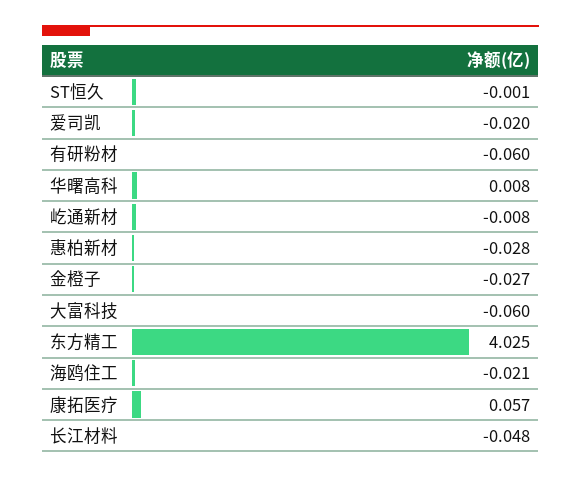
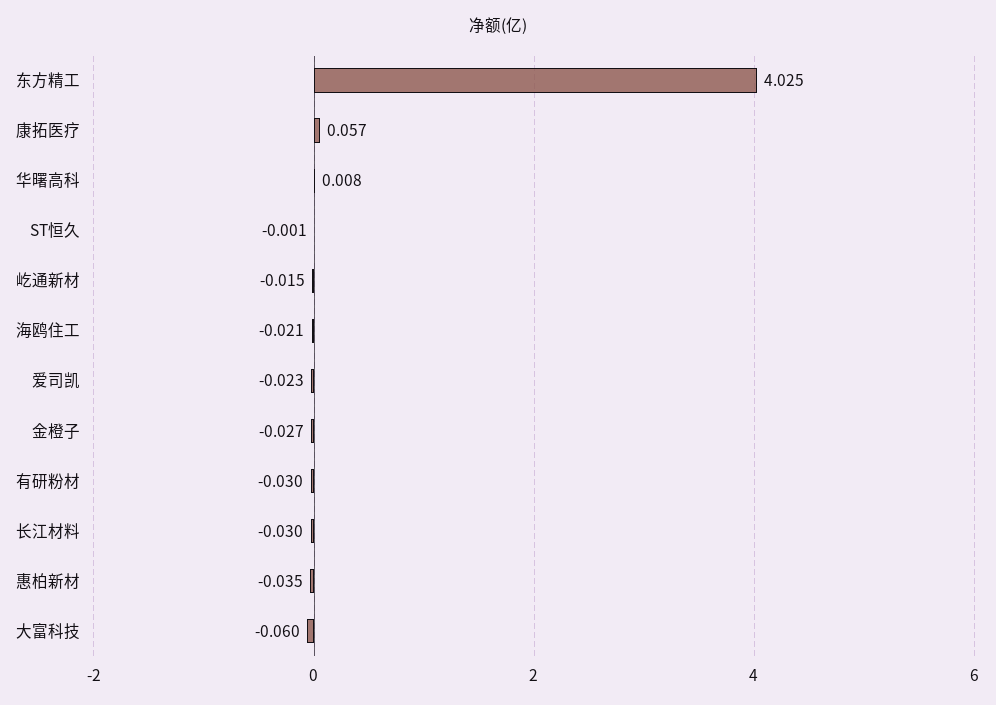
  {
    "ST恒久": -0.001,
-   "爱司凯": -0.02,
+   "爱司凯": -0.023,
-   "有研粉材": -0.06,
+   "有研粉材": -0.03,
    "华曙高科": 0.008,
-   "屹通新材": -0.008,
+   "屹通新材": -0.015,
-   "惠柏新材": -0.028,
+   "惠柏新材": -0.035,
    "金橙子": -0.027,
    "大富科技": -0.06,
    "东方精工": 4.025,
    "海鸥住工": -0.021,
    "康拓医疗": 0.057,
-   "长江材料": -0.048
+   "长江材料": -0.03
  }

